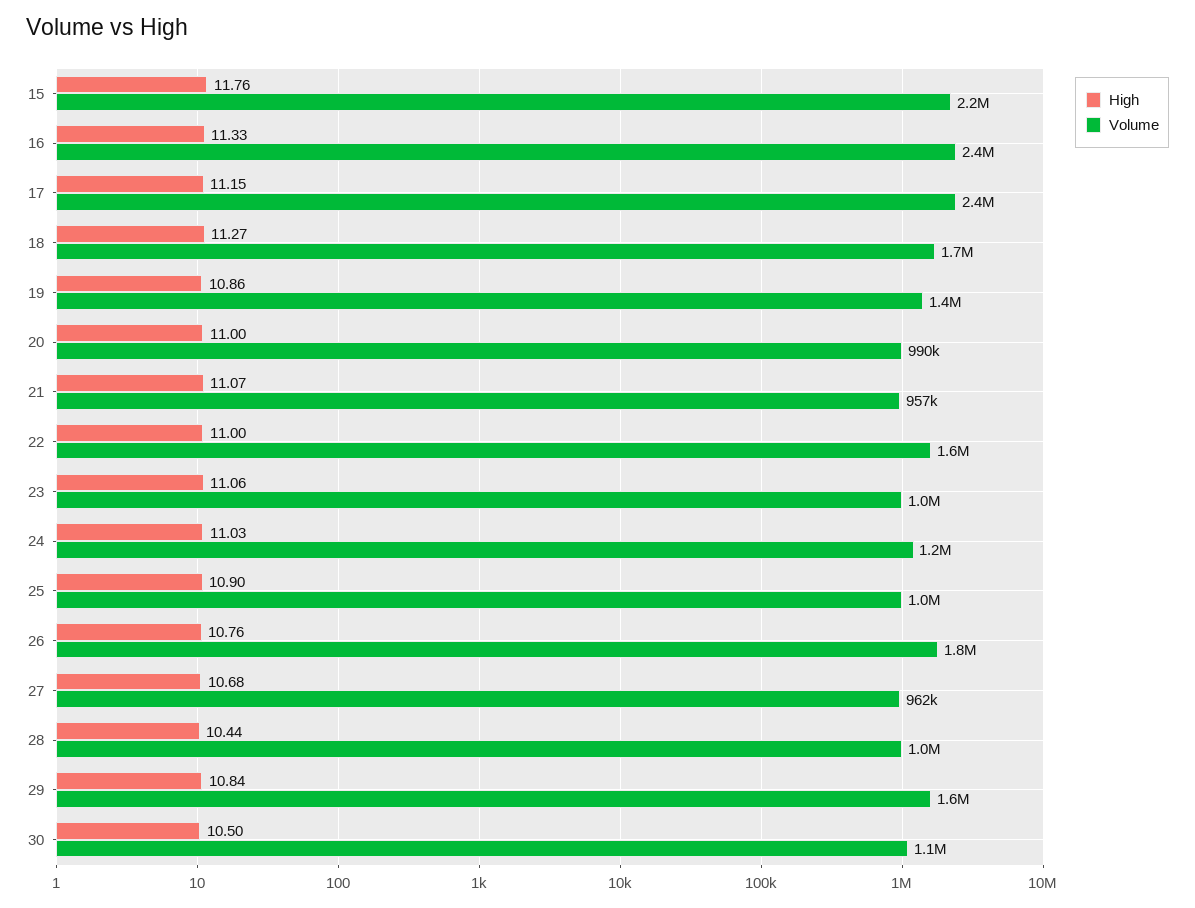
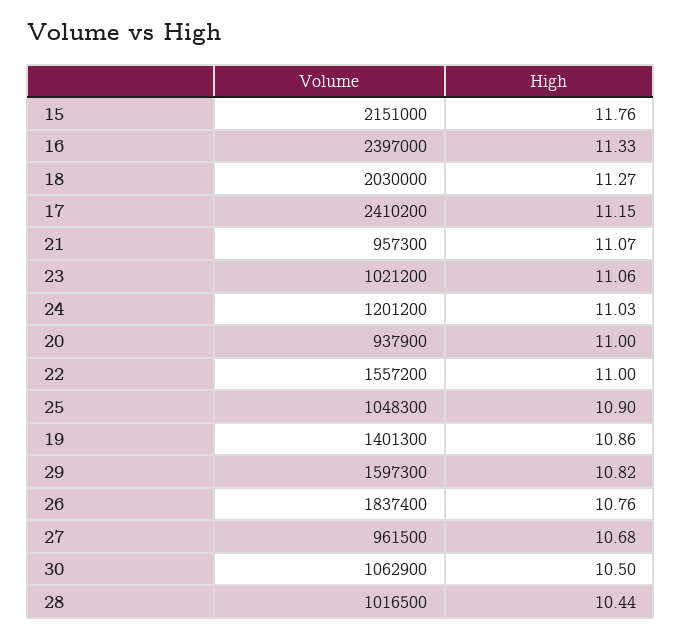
  {
    "High": {
      "15": 11.76,
      "16": 11.33,
      "17": 11.15,
      "18": 11.27,
      "19": 10.86,
      "20": 11,
      "21": 11.07,
      "22": 11,
      "23": 11.06,
      "24": 11.03,
      "25": 10.9,
      "26": 10.76,
      "27": 10.68,
      "28": 10.44,
-     "29": 10.84,
+     "29": 10.82,
      "30": 10.5
    },
    "Volume": {
      "15": 2151000,
      "16": 2397000,
      "17": 2410200,
-     "18": 1700000,
+     "18": 2030000,
      "19": 1401300,
-     "20": 990000,
+     "20": 937900,
      "21": 957300,
      "22": 1557200,
      "23": 1021200,
      "24": 1201200,
      "25": 1048300,
      "26": 1837400,
      "27": 961500,
      "28": 1016500,
      "29": 1597300,
      "30": 1062900
    }
  }

